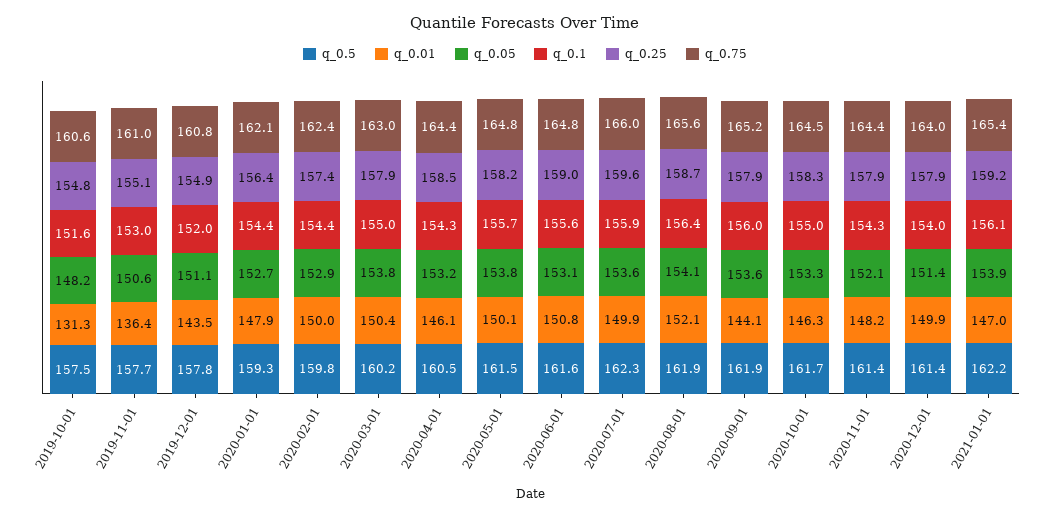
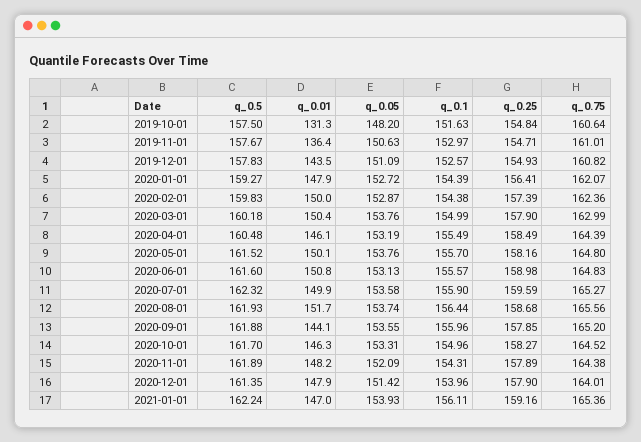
  {
    "q_0.5": {
      "2019-10-01": 157.5,
      "2019-11-01": 157.67,
      "2019-12-01": 157.83,
      "2020-01-01": 159.27,
      "2020-02-01": 159.83,
      "2020-03-01": 160.18,
      "2020-04-01": 160.48,
      "2020-05-01": 161.52,
      "2020-06-01": 161.6,
      "2020-07-01": 162.32,
      "2020-08-01": 161.93,
      "2020-09-01": 161.88,
      "2020-10-01": 161.7,
-     "2020-11-01": 161.4,
+     "2020-11-01": 161.89,
      "2020-12-01": 161.35,
      "2021-01-01": 162.24
    },
    "q_0.01": {
      "2019-10-01": 131.3,
      "2019-11-01": 136.4,
      "2019-12-01": 143.5,
      "2020-01-01": 147.9,
      "2020-02-01": 150,
      "2020-03-01": 150.4,
      "2020-04-01": 146.1,
      "2020-05-01": 150.1,
      "2020-06-01": 150.8,
      "2020-07-01": 149.9,
-     "2020-08-01": 152.1,
+     "2020-08-01": 151.7,
      "2020-09-01": 144.1,
      "2020-10-01": 146.3,
      "2020-11-01": 148.2,
-     "2020-12-01": 149.9,
+     "2020-12-01": 147.9,
      "2021-01-01": 147
    },
    "q_0.05": {
      "2019-10-01": 148.2,
      "2019-11-01": 150.63,
      "2019-12-01": 151.09,
      "2020-01-01": 152.72,
      "2020-02-01": 152.87,
      "2020-03-01": 153.76,
      "2020-04-01": 153.19,
      "2020-05-01": 153.76,
      "2020-06-01": 153.13,
      "2020-07-01": 153.58,
-     "2020-08-01": 154.1,
+     "2020-08-01": 153.74,
      "2020-09-01": 153.55,
      "2020-10-01": 153.31,
      "2020-11-01": 152.09,
      "2020-12-01": 151.42,
      "2021-01-01": 153.93
    },
    "q_0.1": {
      "2019-10-01": 151.63,
      "2019-11-01": 152.97,
-     "2019-12-01": 152,
+     "2019-12-01": 152.57,
      "2020-01-01": 154.39,
      "2020-02-01": 154.38,
      "2020-03-01": 154.99,
-     "2020-04-01": 154.3,
+     "2020-04-01": 155.49,
      "2020-05-01": 155.7,
      "2020-06-01": 155.57,
      "2020-07-01": 155.9,
      "2020-08-01": 156.44,
      "2020-09-01": 155.96,
      "2020-10-01": 154.96,
      "2020-11-01": 154.31,
      "2020-12-01": 153.96,
      "2021-01-01": 156.11
    },
    "q_0.25": {
      "2019-10-01": 154.84,
-     "2019-11-01": 155.1,
+     "2019-11-01": 154.71,
      "2019-12-01": 154.93,
      "2020-01-01": 156.41,
      "2020-02-01": 157.39,
      "2020-03-01": 157.9,
      "2020-04-01": 158.49,
      "2020-05-01": 158.16,
      "2020-06-01": 158.98,
      "2020-07-01": 159.59,
      "2020-08-01": 158.68,
      "2020-09-01": 157.85,
      "2020-10-01": 158.27,
      "2020-11-01": 157.89,
      "2020-12-01": 157.9,
      "2021-01-01": 159.16
    },
    "q_0.75": {
      "2019-10-01": 160.64,
      "2019-11-01": 161.01,
      "2019-12-01": 160.82,
      "2020-01-01": 162.07,
      "2020-02-01": 162.36,
      "2020-03-01": 162.99,
      "2020-04-01": 164.39,
      "2020-05-01": 164.8,
      "2020-06-01": 164.83,
-     "2020-07-01": 166,
+     "2020-07-01": 165.27,
      "2020-08-01": 165.56,
      "2020-09-01": 165.2,
      "2020-10-01": 164.52,
      "2020-11-01": 164.38,
      "2020-12-01": 164.01,
      "2021-01-01": 165.36
    }
  }

